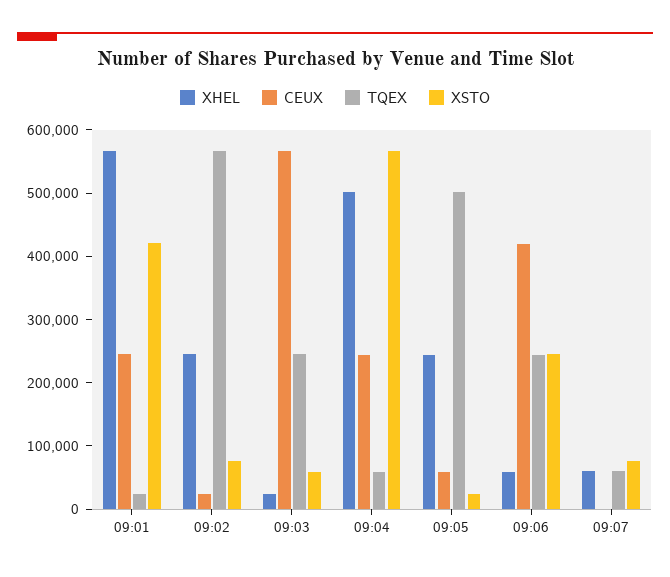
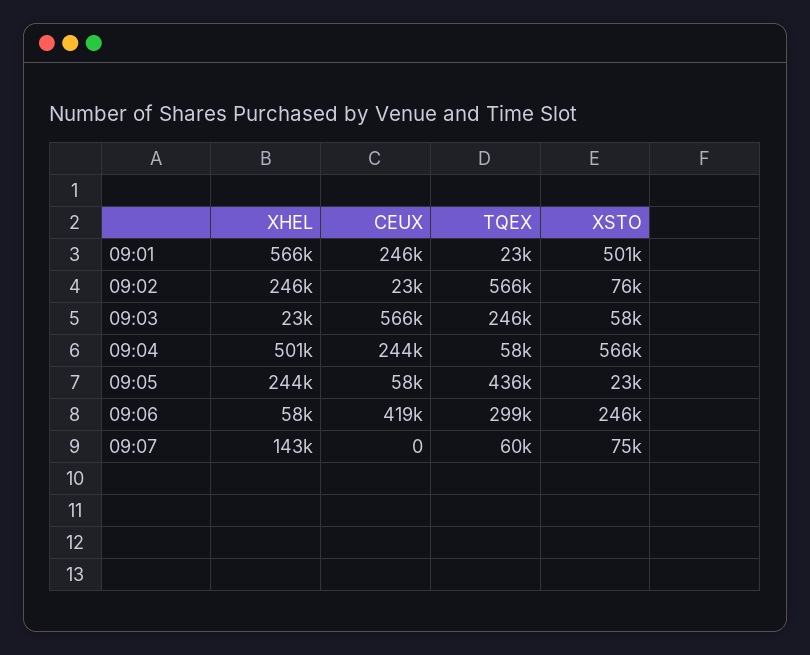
  {
    "XHEL": {
      "09:01": 566000,
      "09:02": 246000,
      "09:03": 23000,
      "09:04": 501000,
      "09:05": 244000,
      "09:06": 58000,
-     "09:07": 60000
+     "09:07": 143000
    },
    "CEUX": {
      "09:01": 246000,
      "09:02": 23000,
      "09:03": 566000,
      "09:04": 244000,
      "09:05": 58000,
      "09:06": 419000,
      "09:07": 0
    },
    "TQEX": {
      "09:01": 23000,
      "09:02": 566000,
      "09:03": 246000,
      "09:04": 58000,
-     "09:05": 500000,
+     "09:05": 436000,
-     "09:06": 240000,
+     "09:06": 299000,
      "09:07": 60000
    },
    "XSTO": {
-     "09:01": 420000,
+     "09:01": 501000,
      "09:02": 76000,
      "09:03": 58000,
      "09:04": 566000,
      "09:05": 23000,
      "09:06": 246000,
      "09:07": 75000
    }
  }

